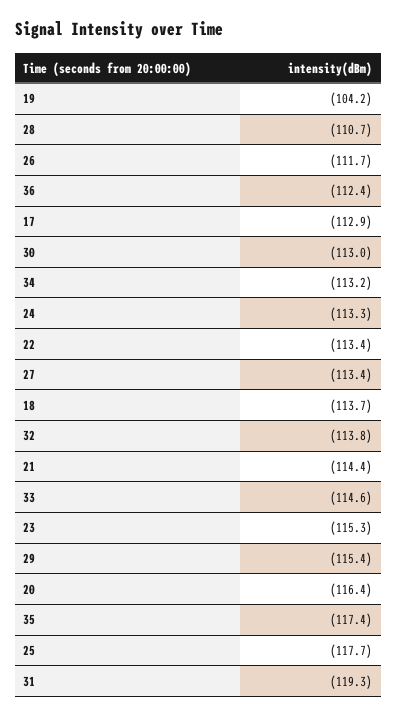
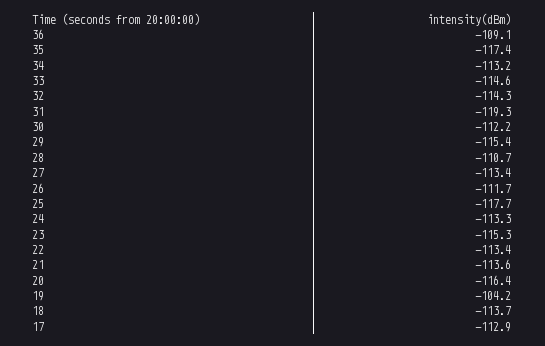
  {
    "19": -104.2,
    "28": -110.7,
    "26": -111.7,
-   "36": -112.4,
+   "36": -109.1,
    "17": -112.9,
-   "30": -113,
+   "30": -112.2,
    "34": -113.2,
    "24": -113.3,
    "22": -113.4,
    "27": -113.4,
    "18": -113.7,
-   "32": -113.8,
+   "32": -114.3,
-   "21": -114.4,
+   "21": -113.6,
    "33": -114.6,
    "23": -115.3,
    "29": -115.4,
    "20": -116.4,
    "35": -117.4,
    "25": -117.7,
    "31": -119.3
  }

